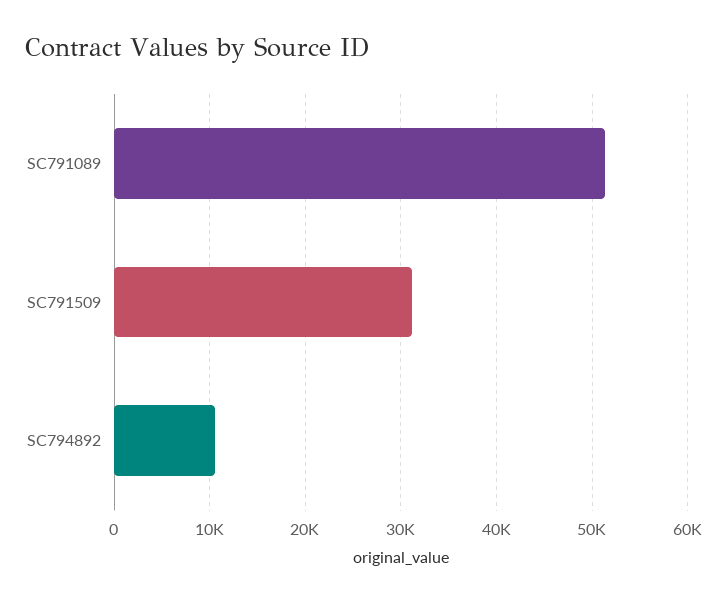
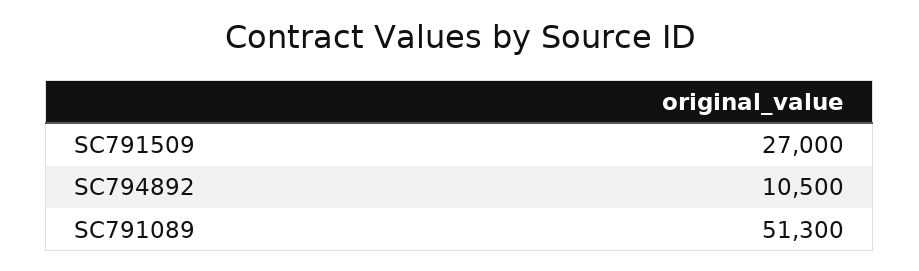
  {
    "SC791089": 51300,
-   "SC791509": 31000,
+   "SC791509": 27000,
    "SC794892": 10500
  }

